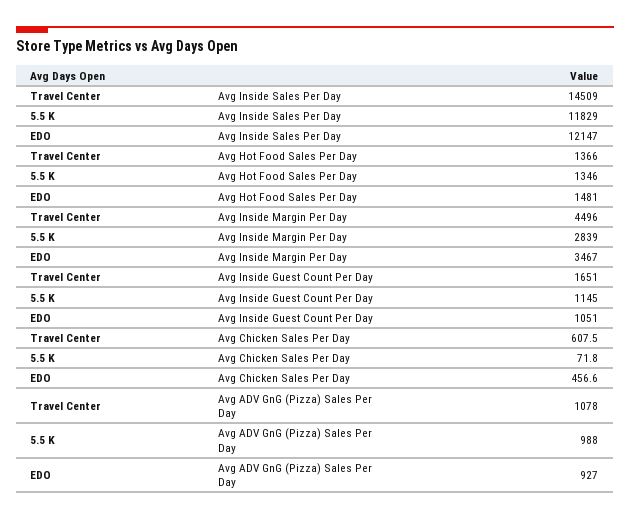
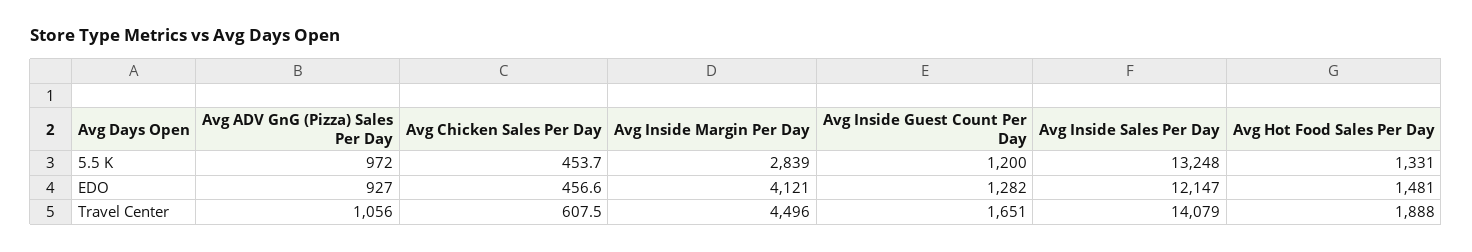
  {
    "Travel Center": {
-     "Avg Inside Sales Per Day": 14509,
+     "Avg Inside Sales Per Day": 14079,
-     "Avg Hot Food Sales Per Day": 1366,
+     "Avg Hot Food Sales Per Day": 1888,
      "Avg Inside Margin Per Day": 4496,
      "Avg Inside Guest Count Per Day": 1651,
      "Avg Chicken Sales Per Day": 607.5,
-     "Avg ADV GnG (Pizza) Sales Per Day": 1078
+     "Avg ADV GnG (Pizza) Sales Per Day": 1056
    },
    "5.5 K": {
-     "Avg Inside Sales Per Day": 11829,
+     "Avg Inside Sales Per Day": 13248,
-     "Avg Hot Food Sales Per Day": 1346,
+     "Avg Hot Food Sales Per Day": 1331,
      "Avg Inside Margin Per Day": 2839,
-     "Avg Inside Guest Count Per Day": 1145,
+     "Avg Inside Guest Count Per Day": 1200,
-     "Avg Chicken Sales Per Day": 71.8,
+     "Avg Chicken Sales Per Day": 453.7,
-     "Avg ADV GnG (Pizza) Sales Per Day": 988
+     "Avg ADV GnG (Pizza) Sales Per Day": 972
    },
    "EDO": {
      "Avg Inside Sales Per Day": 12147,
      "Avg Hot Food Sales Per Day": 1481,
-     "Avg Inside Margin Per Day": 3467,
+     "Avg Inside Margin Per Day": 4121,
-     "Avg Inside Guest Count Per Day": 1051,
+     "Avg Inside Guest Count Per Day": 1282,
      "Avg Chicken Sales Per Day": 456.6,
      "Avg ADV GnG (Pizza) Sales Per Day": 927
    }
  }

